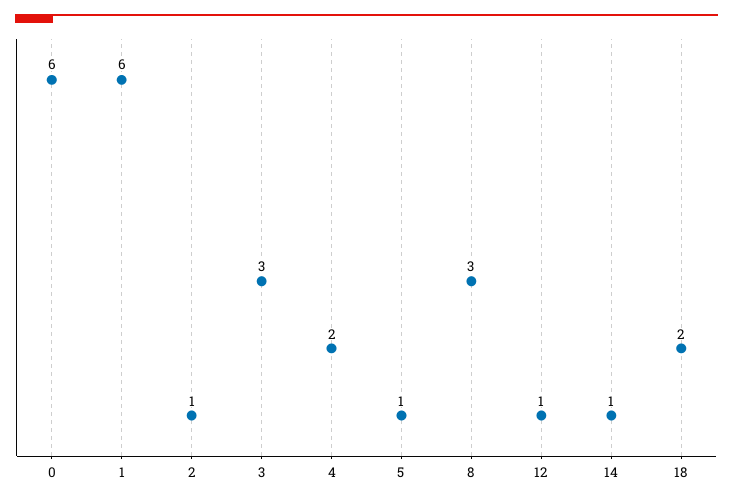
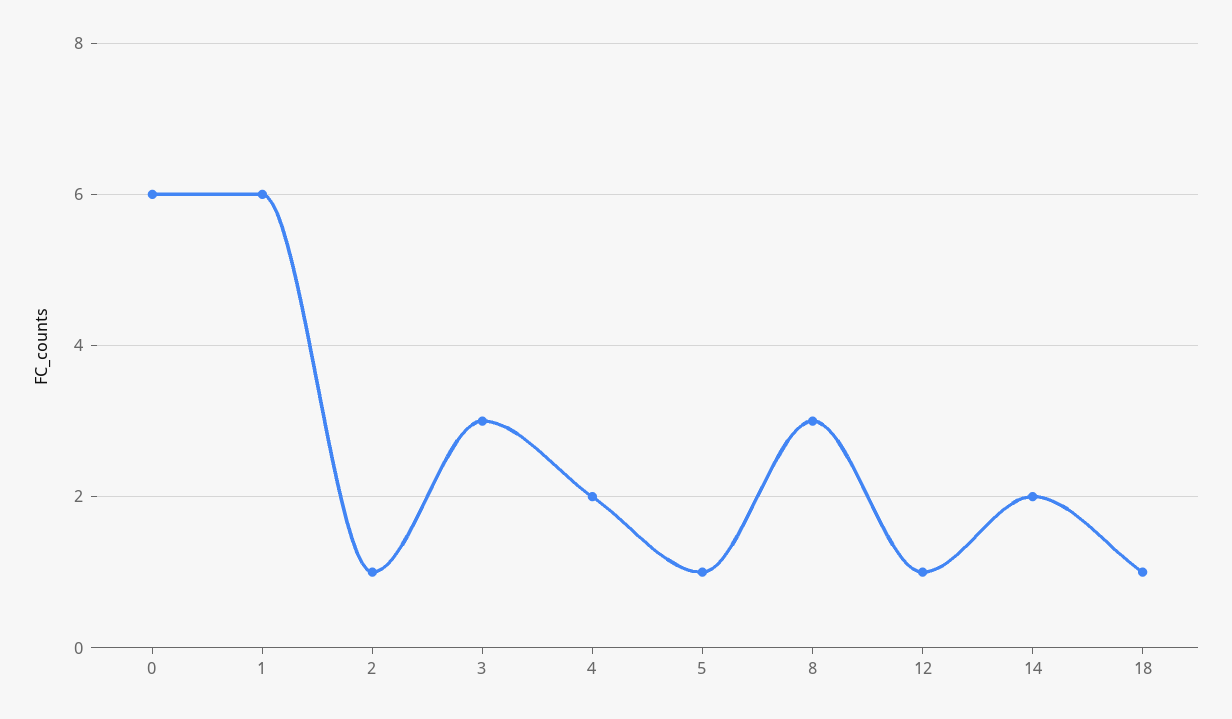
  {
    "0": 6,
    "1": 6,
    "2": 1,
    "3": 3,
    "4": 2,
    "5": 1,
    "8": 3,
    "12": 1,
-   "14": 1,
+   "14": 2,
-   "18": 2
+   "18": 1
  }

